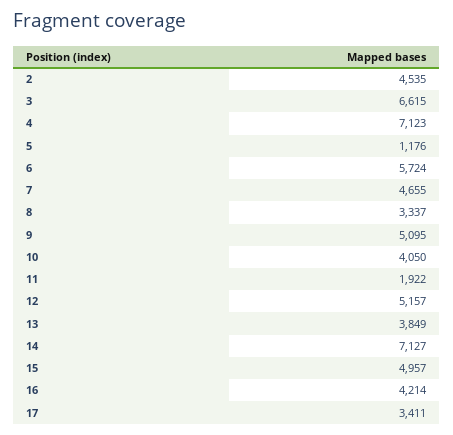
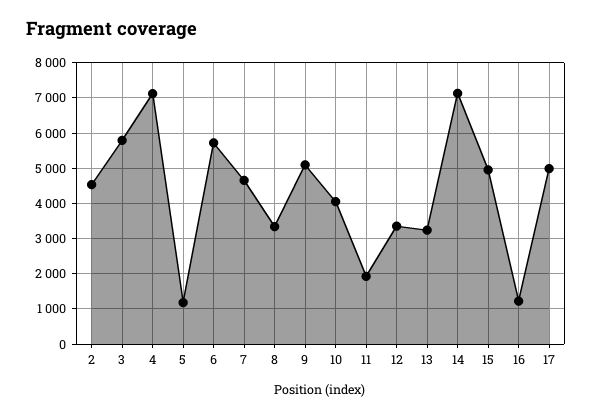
  {
    "2": 4535,
-   "3": 6615,
+   "3": 5800,
    "4": 7123,
    "5": 1176,
    "6": 5724,
    "7": 4655,
    "8": 3337,
    "9": 5095,
    "10": 4050,
    "11": 1922,
-   "12": 5157,
+   "12": 3400,
-   "13": 3849,
+   "13": 3200,
    "14": 7127,
    "15": 4957,
-   "16": 4214,
+   "16": 1200,
-   "17": 3411
+   "17": 5000
  }

